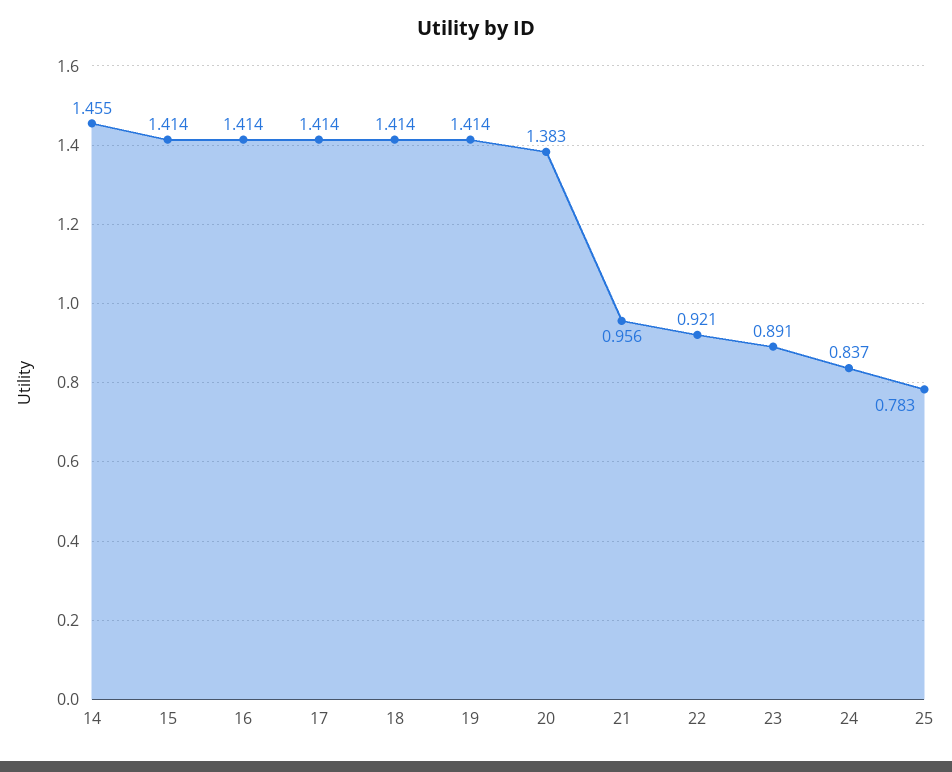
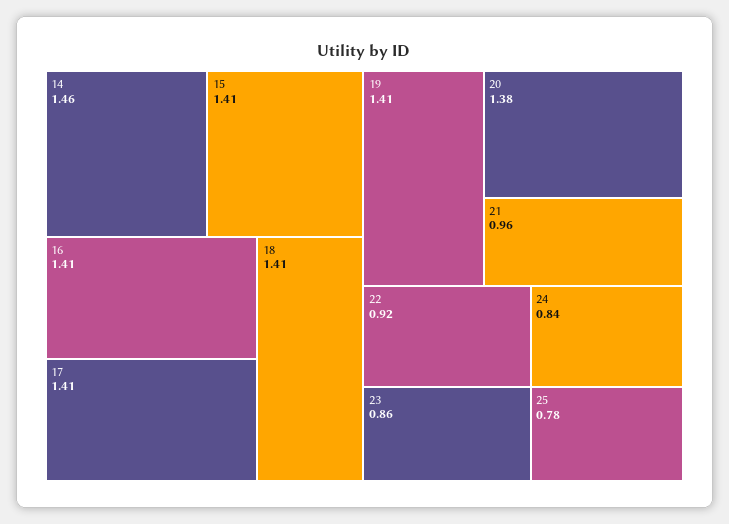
  {
    "14": 1.455,
    "15": 1.414,
    "16": 1.414,
    "17": 1.414,
    "18": 1.414,
    "19": 1.414,
    "20": 1.383,
    "21": 0.956,
    "22": 0.921,
-   "23": 0.891,
+   "23": 0.86,
    "24": 0.837,
    "25": 0.783
  }

